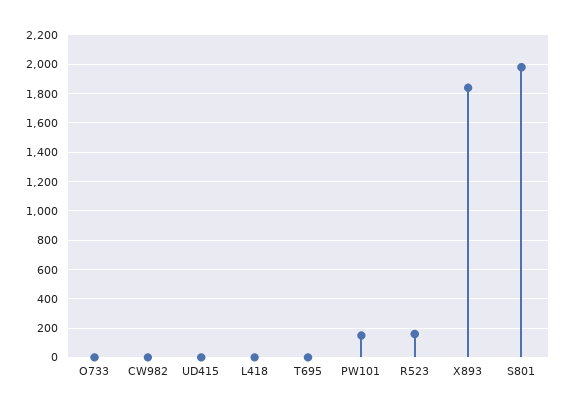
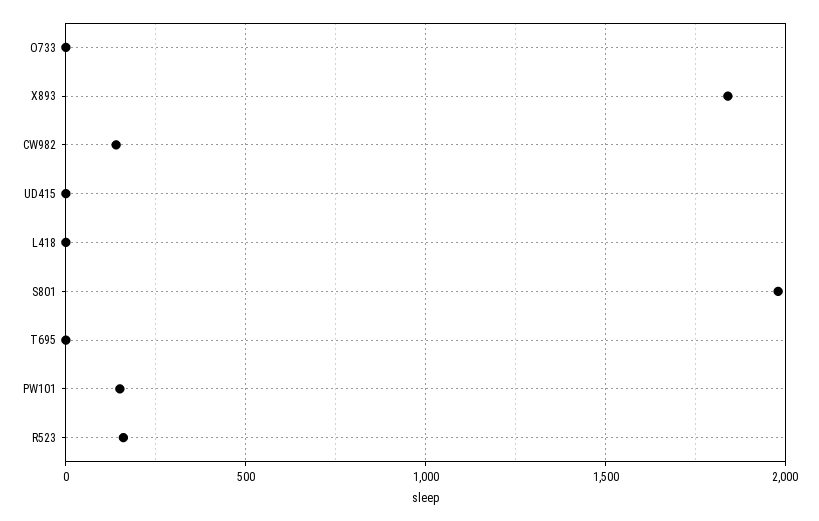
  {
    "O733": 0,
-   "CW982": 0,
+   "CW982": 150,
    "UD415": 0,
    "L418": 0,
    "T695": 0,
    "PW101": 150,
    "R523": 150,
    "X893": 1850,
    "S801": 2000
  }

